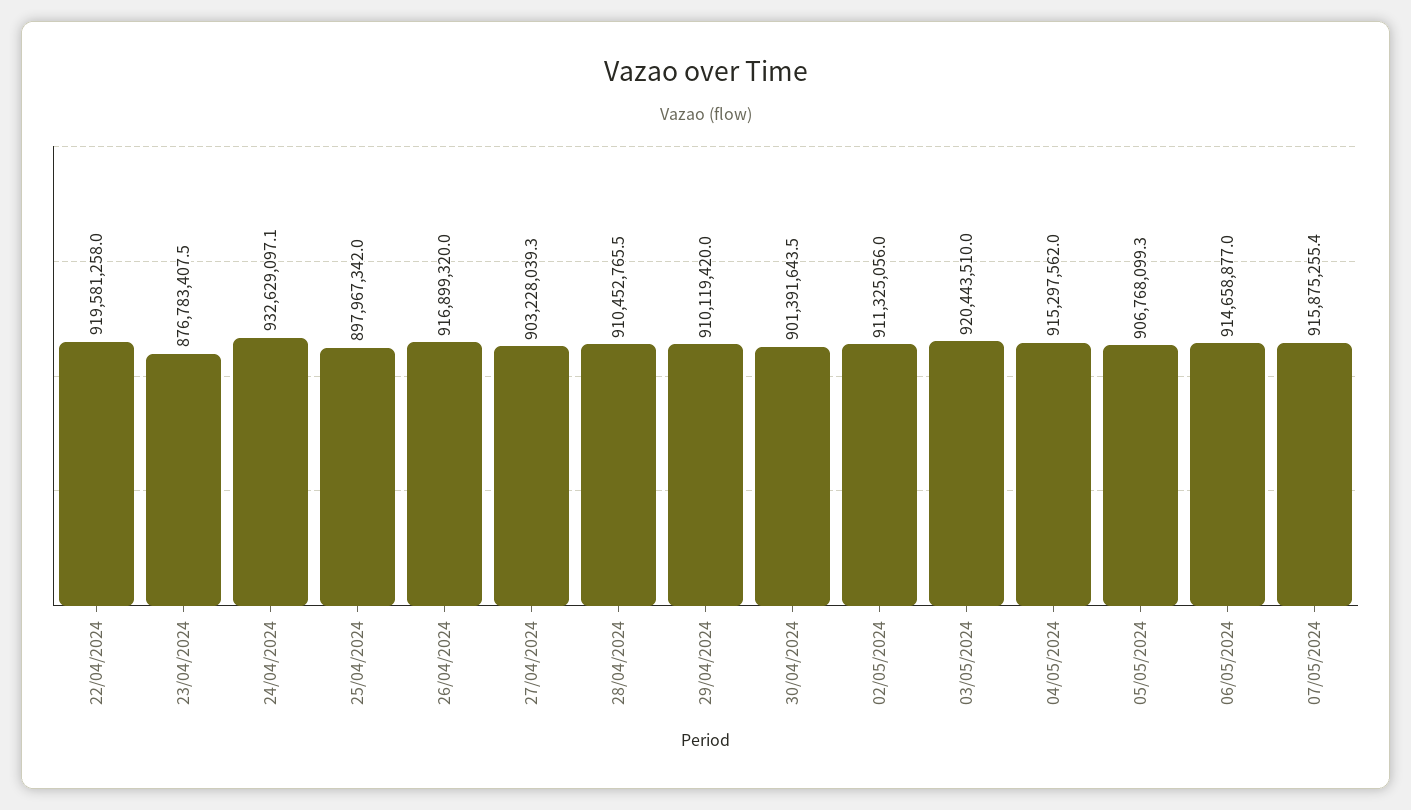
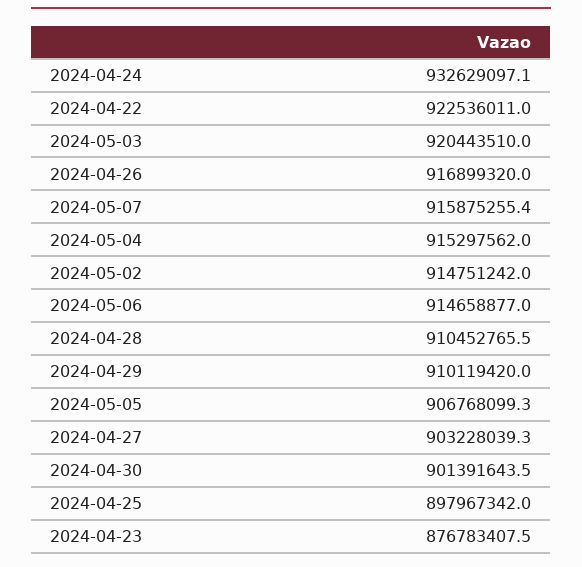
  {
-   "22/04/2024": 919581258,
+   "22/04/2024": 922536011,
    "23/04/2024": 876783407.5,
    "24/04/2024": 932629097.1,
    "25/04/2024": 897967342,
    "26/04/2024": 916899320,
    "27/04/2024": 903228039.3,
    "28/04/2024": 910452765.5,
    "29/04/2024": 910119420,
    "30/04/2024": 901391643.5,
-   "02/05/2024": 911325056,
+   "02/05/2024": 914751242,
    "03/05/2024": 920443510,
    "04/05/2024": 915297562,
    "05/05/2024": 906768099.3,
    "06/05/2024": 914658877,
    "07/05/2024": 915875255.4
  }

